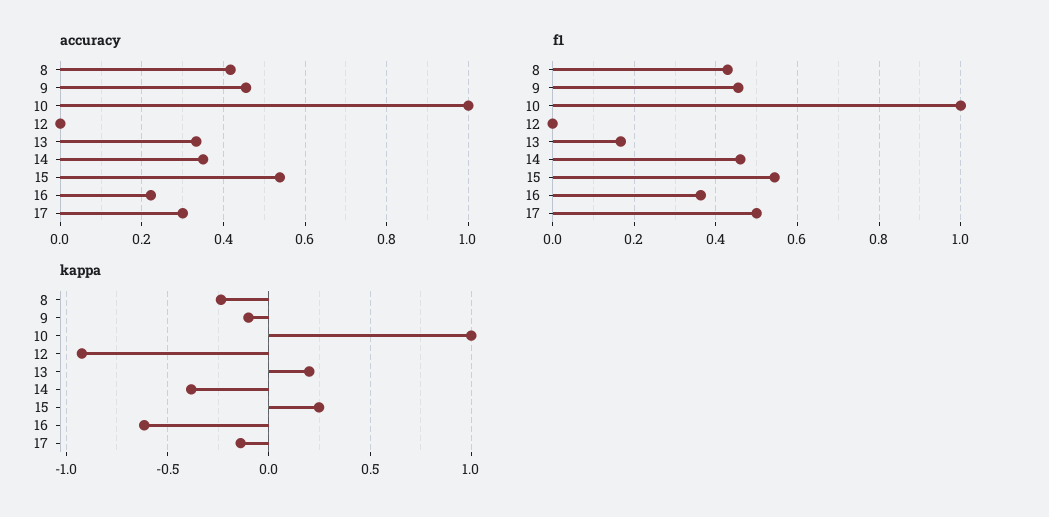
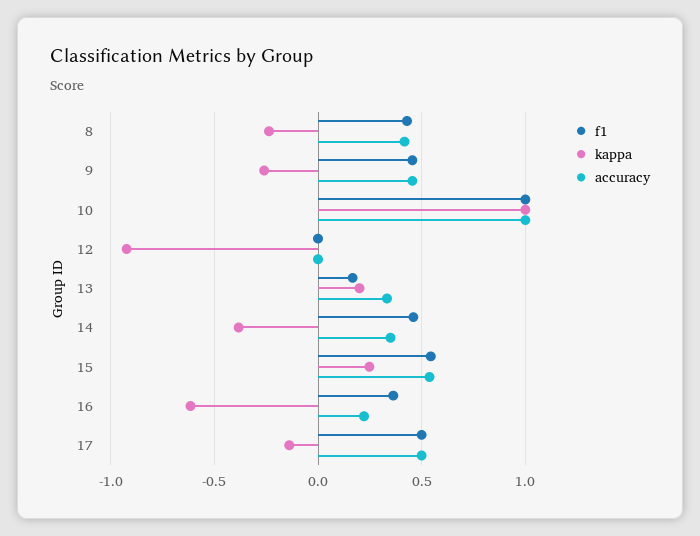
  {
    "accuracy": {
      "8": 0.42,
      "9": 0.46,
      "10": 1,
      "12": 0,
      "13": 0.34,
      "14": 0.36,
      "15": 0.54,
      "16": 0.22,
-     "17": 0.3
+     "17": 0.5
    },
    "f1": {
      "8": 0.42,
      "9": 0.46,
      "10": 1,
      "12": 0,
      "13": 0.16,
      "14": 0.46,
      "15": 0.54,
      "16": 0.36,
      "17": 0.5
    },
    "kappa": {
      "8": -0.25,
-     "9": -0.1,
+     "9": -0.25,
      "10": 1,
      "12": -0.9,
      "13": 0.2,
      "14": -0.4,
      "15": 0.25,
      "16": -0.6,
      "17": -0.15
    }
  }

